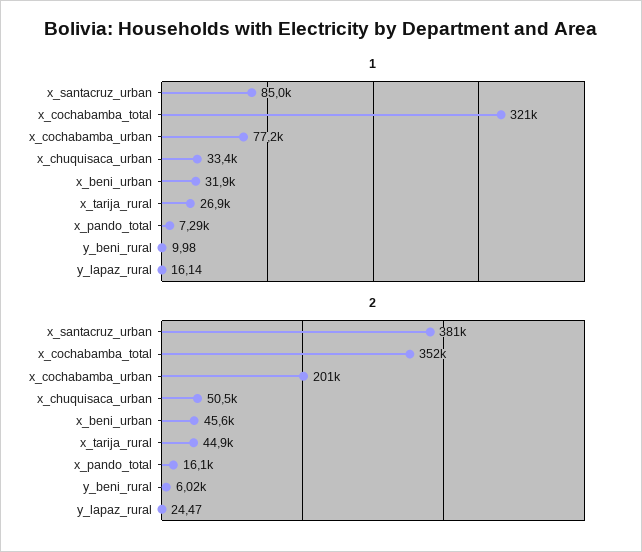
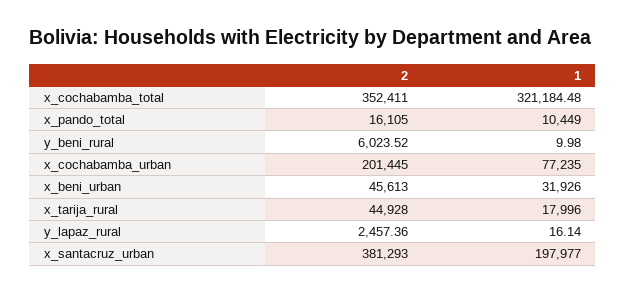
  {
    "1": {
-     "x_santacruz_urban": 85000,
+     "x_santacruz_urban": 197977,
      "x_cochabamba_total": 321184.48,
      "x_cochabamba_urban": 77235,
-     "x_chuquisaca_urban": 33400,
      "x_beni_urban": 31926,
-     "x_tarija_rural": 26900,
+     "x_tarija_rural": 17996,
-     "x_pando_total": 7290,
+     "x_pando_total": 10449,
      "y_beni_rural": 9.98,
      "y_lapaz_rural": 16.14
    },
    "2": {
      "x_santacruz_urban": 381293,
      "x_cochabamba_total": 352411,
      "x_cochabamba_urban": 201445,
-     "x_chuquisaca_urban": 50500,
      "x_beni_urban": 45613,
      "x_tarija_rural": 44928,
      "x_pando_total": 16105,
      "y_beni_rural": 6023.52,
-     "y_lapaz_rural": 24.47
+     "y_lapaz_rural": 2457.36
    }
  }

